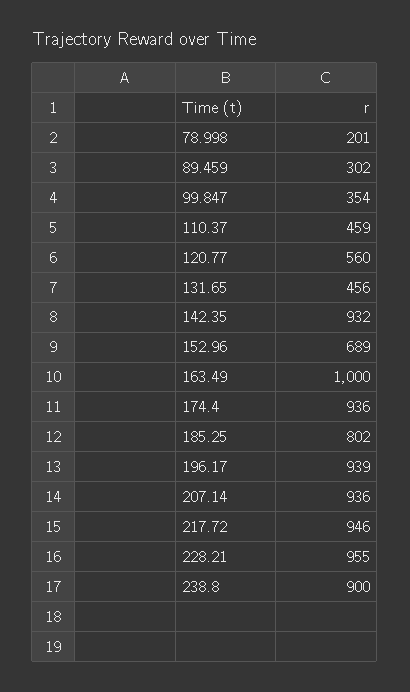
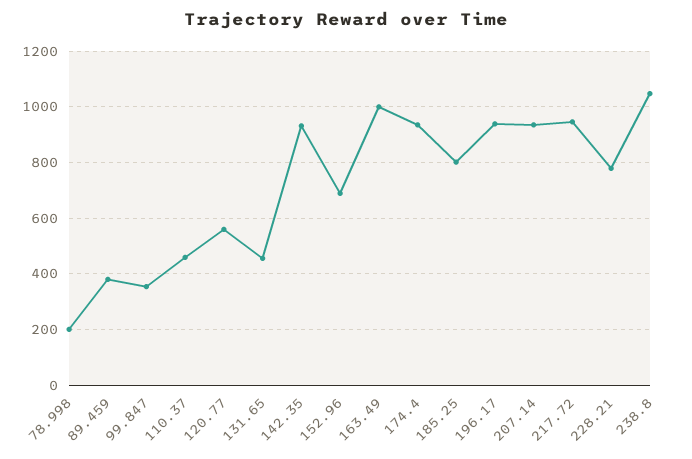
  {
    "78.998": 201,
-   "89.459": 302,
+   "89.459": 375,
    "99.847": 354,
    "110.37": 459,
    "120.77": 560,
    "131.65": 456,
    "142.35": 932,
    "152.96": 689,
    "163.49": 1000,
    "174.4": 936,
    "185.25": 802,
    "196.17": 939,
    "207.14": 936,
    "217.72": 946,
-   "228.21": 955,
+   "228.21": 775,
-   "238.8": 900
+   "238.8": 1050
  }

